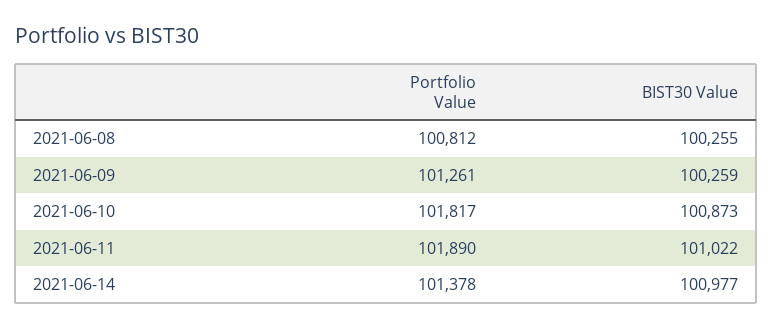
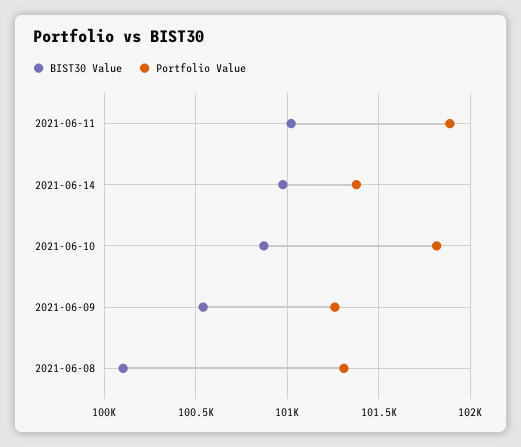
  {
    "Portfolio Value": {
-     "2021-06-08": 100812,
+     "2021-06-08": 101300,
      "2021-06-09": 101261,
      "2021-06-10": 101817,
      "2021-06-11": 101890,
      "2021-06-14": 101378
    },
    "BIST30 Value": {
-     "2021-06-08": 100255,
+     "2021-06-08": 100100,
-     "2021-06-09": 100259,
+     "2021-06-09": 100550,
      "2021-06-10": 100873,
      "2021-06-11": 101022,
      "2021-06-14": 100977
    }
  }

